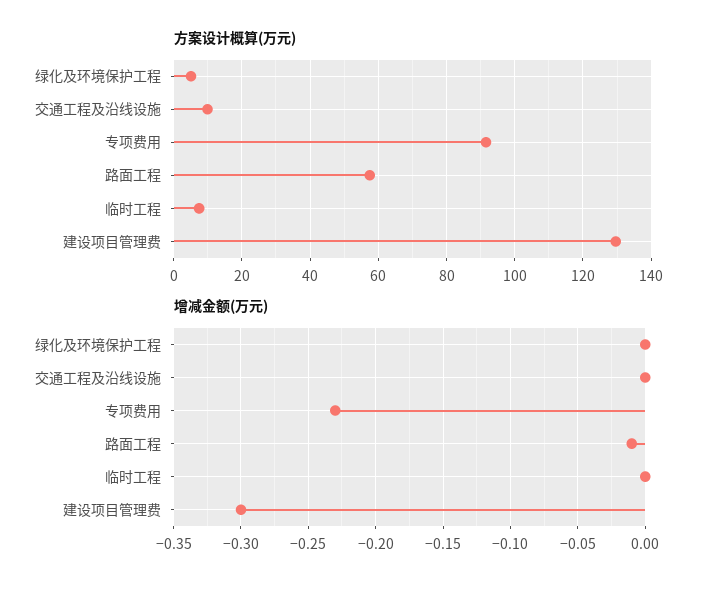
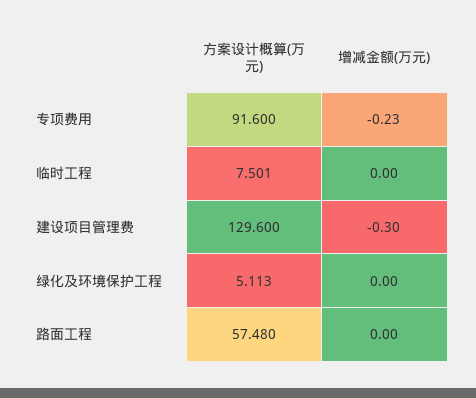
  {
    "方案设计概算(万元)": {
      "绿化及环境保护工程": 5.113,
-     "交通工程及沿线设施": 10,
      "专项费用": 91.6,
      "路面工程": 57.48,
      "临时工程": 7.501,
      "建设项目管理费": 129.6
    },
    "增减金额(万元)": {
      "绿化及环境保护工程": 0,
-     "交通工程及沿线设施": 0,
      "专项费用": -0.23,
-     "路面工程": -0.01,
+     "路面工程": 0,
      "临时工程": 0,
      "建设项目管理费": -0.3
    }
  }

